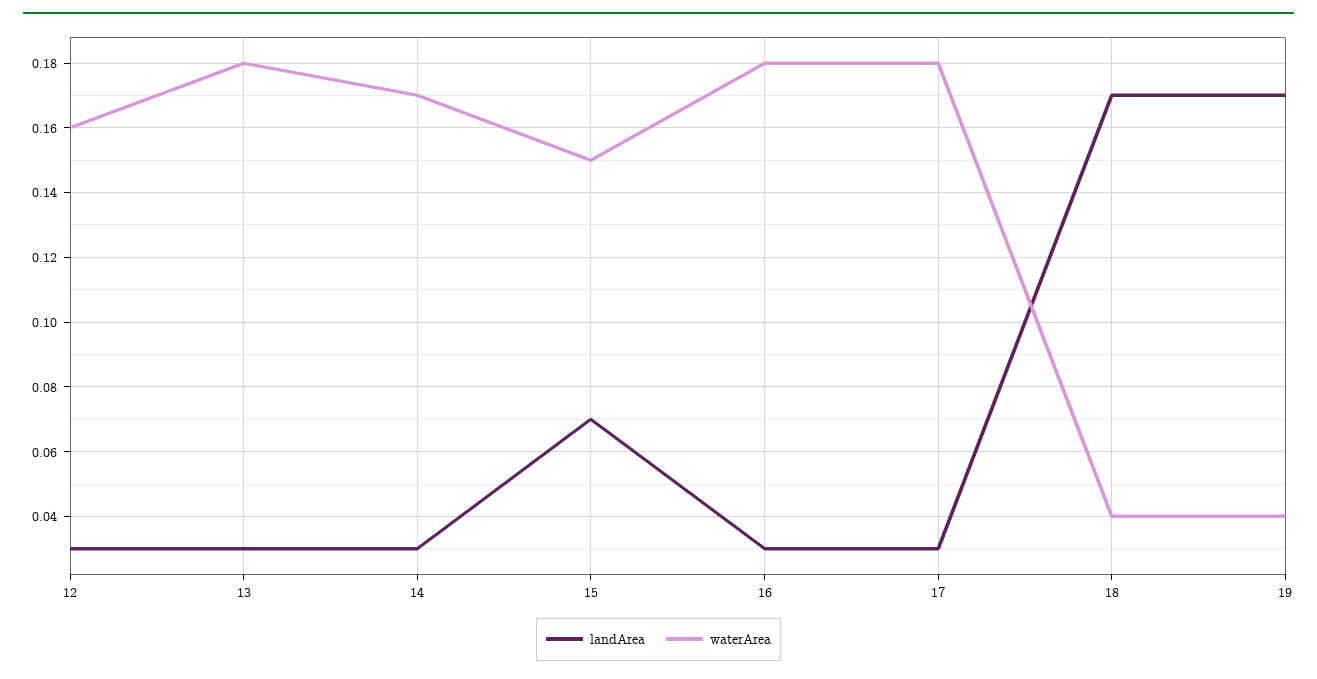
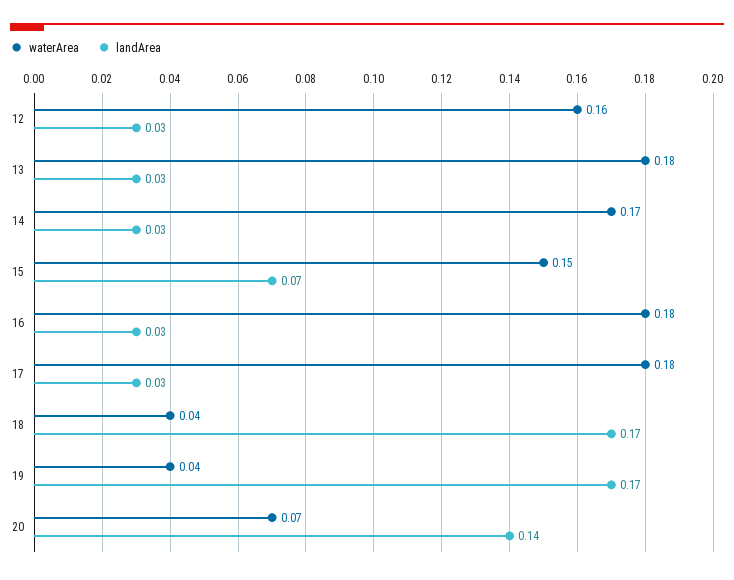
  {
    "landArea": {
      "12": 0.03,
      "13": 0.03,
      "14": 0.03,
      "15": 0.07,
      "16": 0.03,
      "17": 0.03,
      "18": 0.17,
-     "19": 0.17
+     "19": 0.17,
+     "20": 0.14
    },
    "waterArea": {
      "12": 0.16,
      "13": 0.18,
      "14": 0.17,
      "15": 0.15,
      "16": 0.18,
      "17": 0.18,
      "18": 0.04,
-     "19": 0.04
+     "19": 0.04,
+     "20": 0.07
    }
  }

